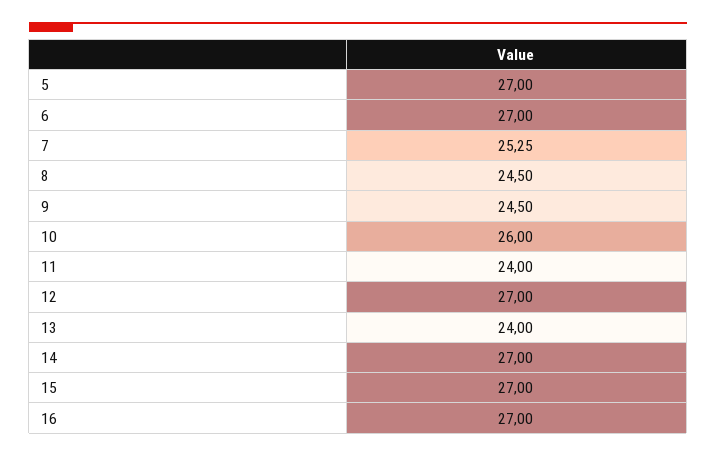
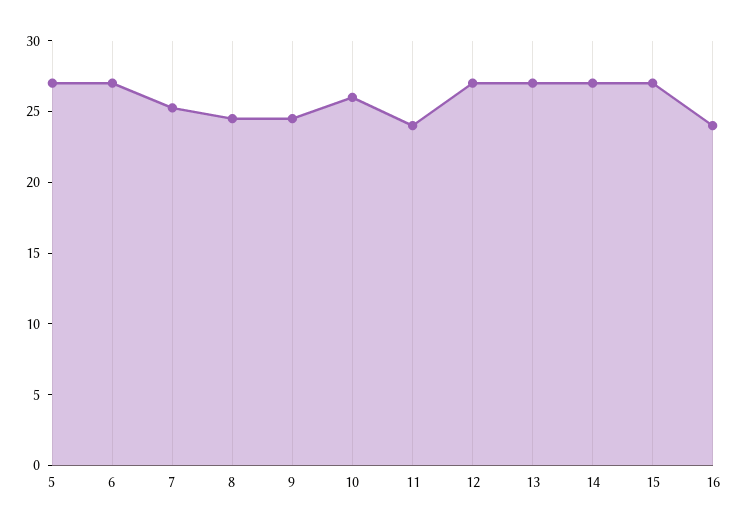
  {
    "5": 27,
    "6": 27,
    "7": 25.25,
    "8": 24.5,
    "9": 24.5,
    "10": 26,
    "11": 24,
    "12": 27,
-   "13": 24,
+   "13": 27,
    "14": 27,
    "15": 27,
-   "16": 27
+   "16": 24
  }

